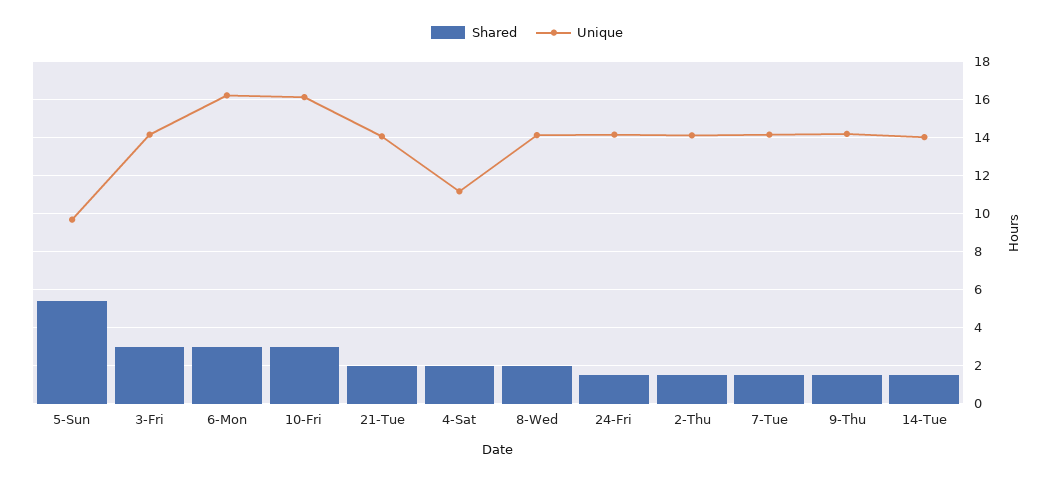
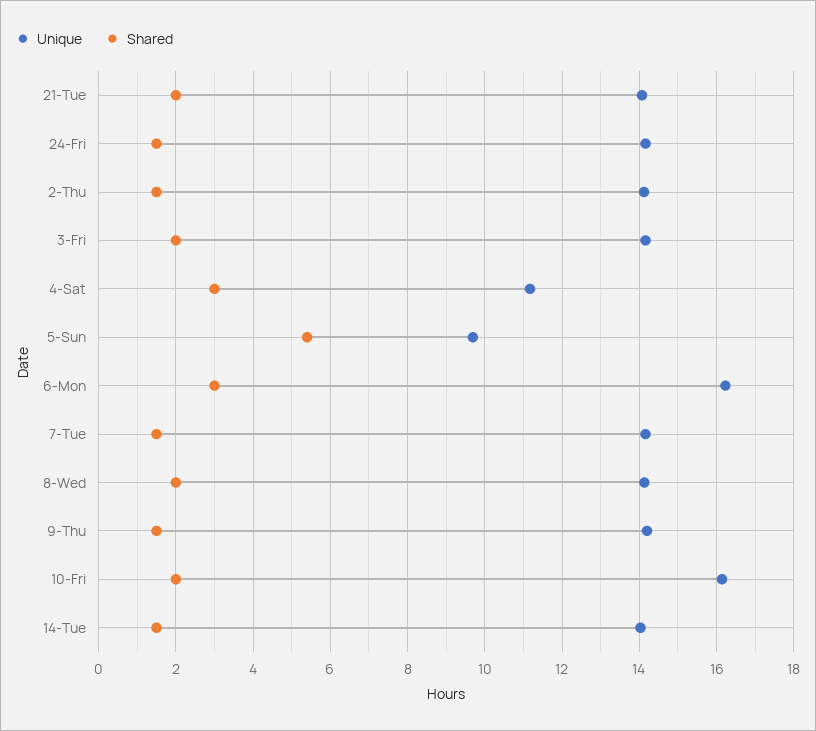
  {
    "Shared": {
      "5-Sun": 5.4,
-     "3-Fri": 3,
+     "3-Fri": 2,
      "6-Mon": 3,
-     "10-Fri": 3,
+     "10-Fri": 2,
      "21-Tue": 2,
-     "4-Sat": 2,
+     "4-Sat": 3,
      "8-Wed": 2,
      "24-Fri": 1.6,
      "2-Thu": 1.6,
      "7-Tue": 1.6,
      "9-Thu": 1.6,
      "14-Tue": 1.6
    },
    "Unique": {
      "5-Sun": 9.6,
      "3-Fri": 14.2,
      "6-Mon": 16.2,
      "10-Fri": 16.2,
      "21-Tue": 14,
      "4-Sat": 11.2,
      "8-Wed": 14.2,
      "24-Fri": 14.2,
      "2-Thu": 14.2,
      "7-Tue": 14.2,
      "9-Thu": 14.2,
      "14-Tue": 14
    }
  }

